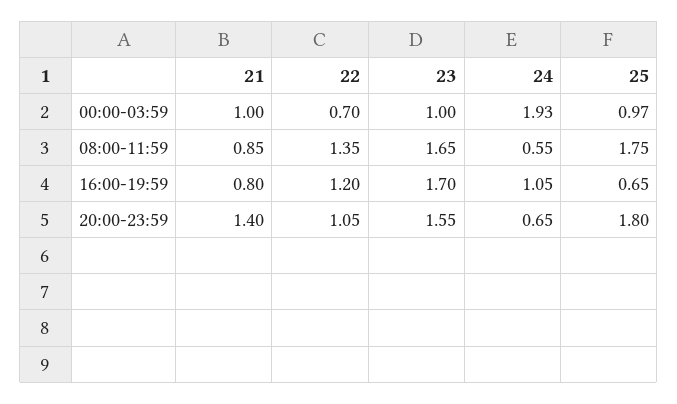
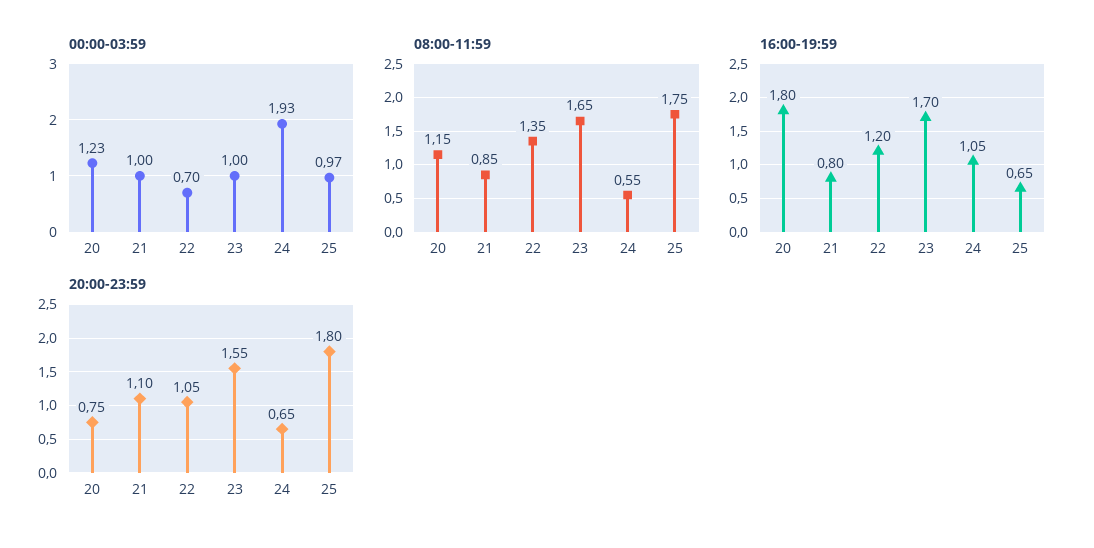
  {
    "00:00-03:59": {
      "21": 1,
      "22": 0.7,
      "23": 1,
      "24": 1.93,
-     "25": 0.97
+     "25": 0.97,
+     "20": 1.23
    },
    "08:00-11:59": {
      "21": 0.85,
      "22": 1.35,
      "23": 1.65,
      "24": 0.55,
-     "25": 1.75
+     "25": 1.75,
+     "20": 1.15
    },
    "16:00-19:59": {
      "21": 0.8,
      "22": 1.2,
      "23": 1.7,
      "24": 1.05,
-     "25": 0.65
+     "25": 0.65,
+     "20": 1.8
    },
    "20:00-23:59": {
-     "21": 1.4,
+     "21": 1.1,
      "22": 1.05,
      "23": 1.55,
      "24": 0.65,
-     "25": 1.8
+     "25": 1.8,
+     "20": 0.75
    }
  }

